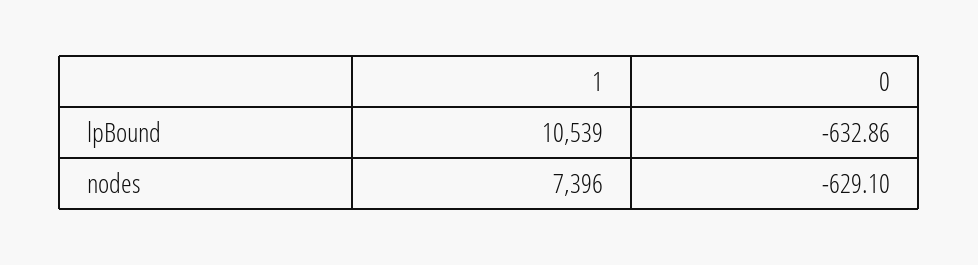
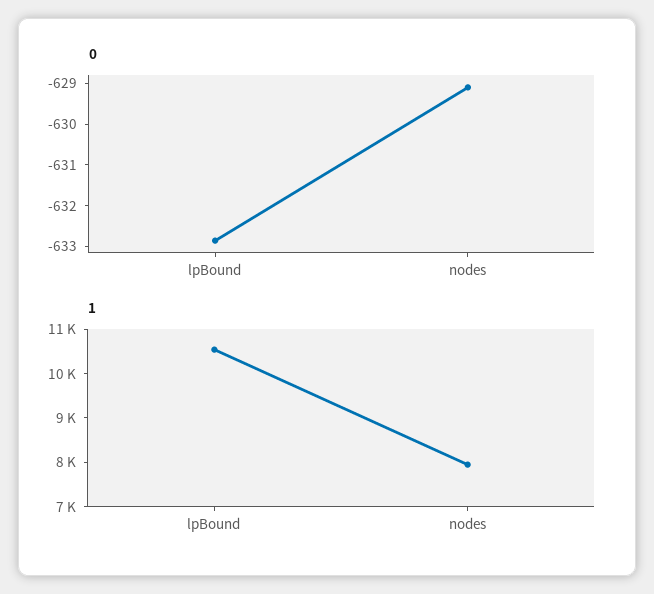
  {
    "1": {
      "lpBound": 10539,
-     "nodes": 7396
+     "nodes": 8000
    },
    "0": {
      "lpBound": -632.86,
      "nodes": -629.1
    }
  }

